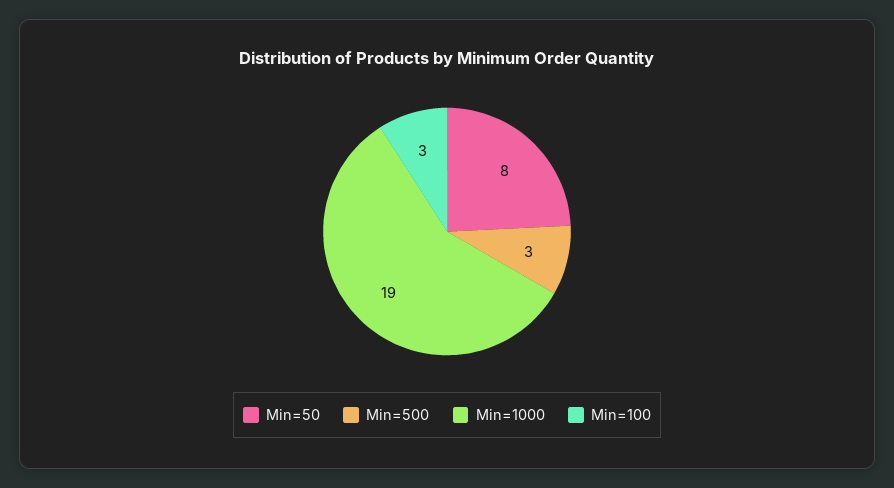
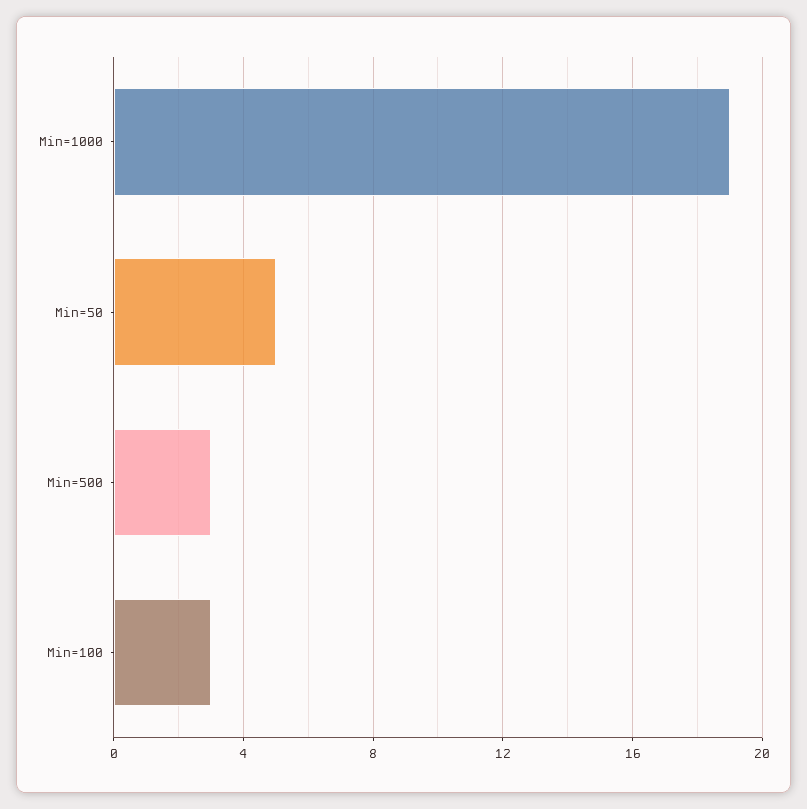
  {
-   "Min=50": 8,
+   "Min=50": 5,
    "Min=500": 3,
    "Min=1000": 19,
    "Min=100": 3
  }

